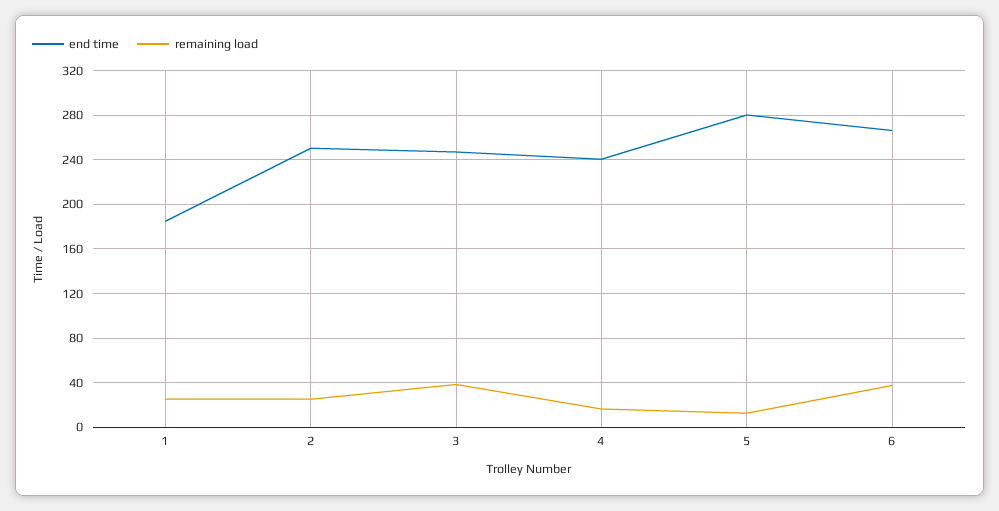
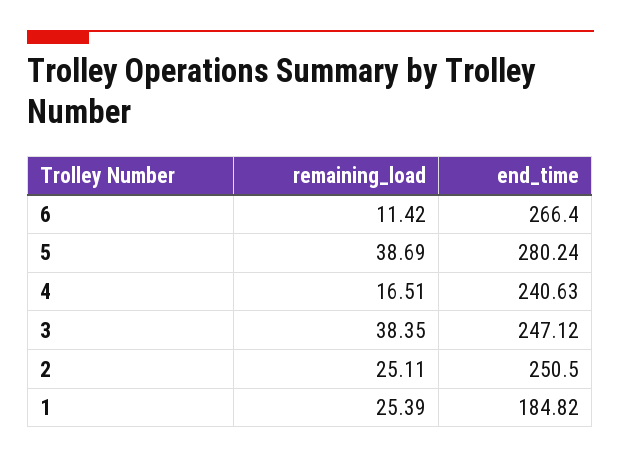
  {
    "end time": {
      "1": 184.82,
      "2": 250.5,
      "3": 247.12,
      "4": 240.63,
      "5": 280.24,
      "6": 266.4
    },
    "remaining load": {
      "1": 25.39,
      "2": 25.11,
      "3": 38.35,
      "4": 16.51,
-     "5": 10,
+     "5": 38.69,
-     "6": 40
+     "6": 11.42
    }
  }

